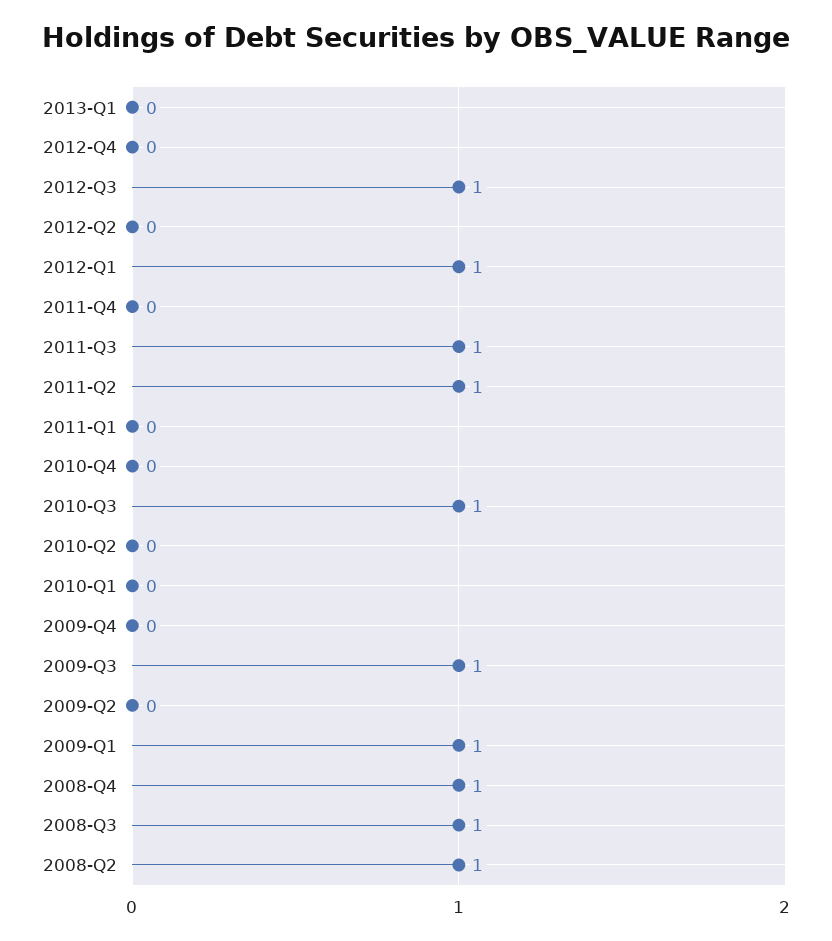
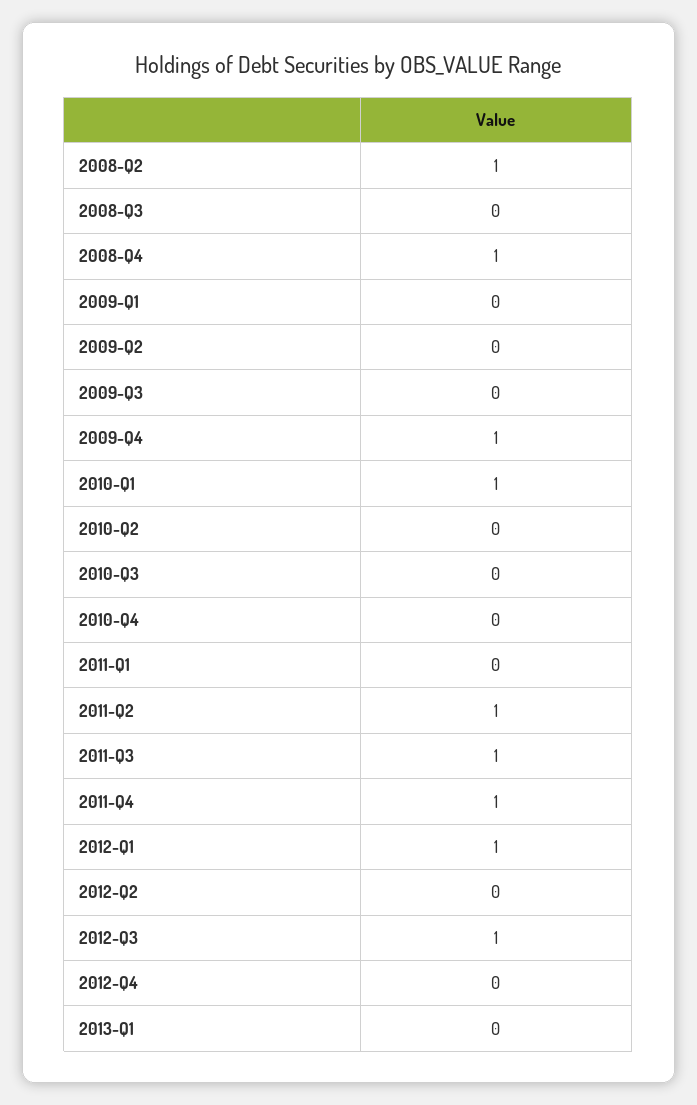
  {
    "2013-Q1": 0,
    "2012-Q4": 0,
    "2012-Q3": 1,
    "2012-Q2": 0,
    "2012-Q1": 1,
-   "2011-Q4": 0,
+   "2011-Q4": 1,
    "2011-Q3": 1,
    "2011-Q2": 1,
    "2011-Q1": 0,
    "2010-Q4": 0,
-   "2010-Q3": 1,
+   "2010-Q3": 0,
    "2010-Q2": 0,
-   "2010-Q1": 0,
+   "2010-Q1": 1,
-   "2009-Q4": 0,
+   "2009-Q4": 1,
-   "2009-Q3": 1,
+   "2009-Q3": 0,
    "2009-Q2": 0,
-   "2009-Q1": 1,
+   "2009-Q1": 0,
    "2008-Q4": 1,
-   "2008-Q3": 1,
+   "2008-Q3": 0,
    "2008-Q2": 1
  }

